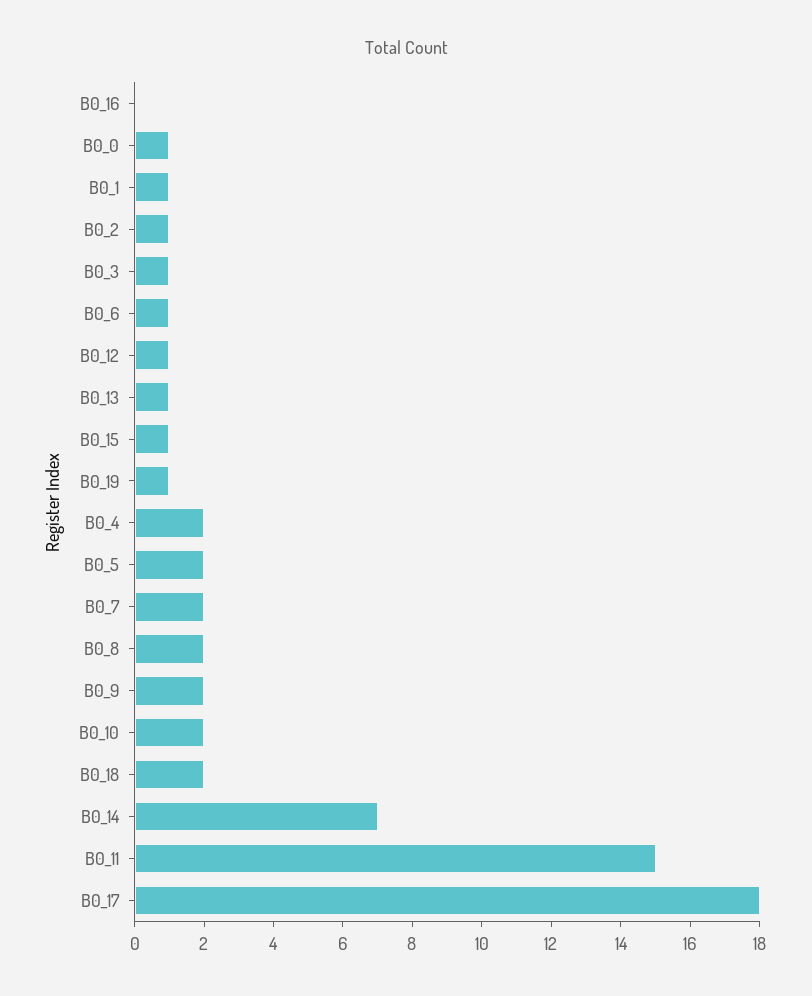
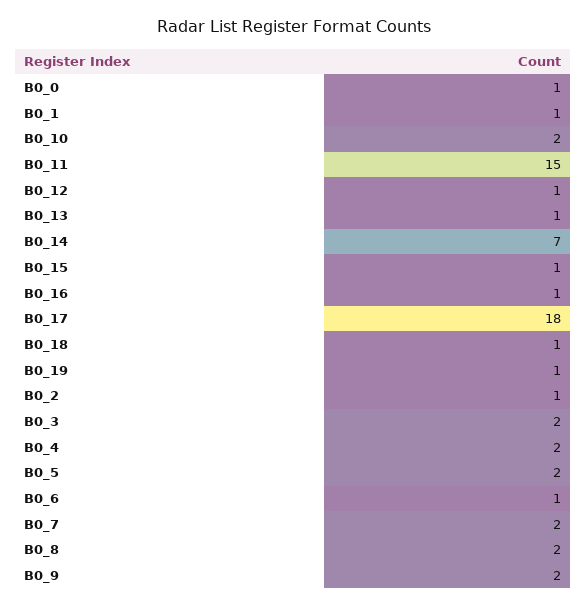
  {
-   "B0_16": 0,
+   "B0_16": 1,
    "B0_0": 1,
    "B0_1": 1,
    "B0_2": 1,
-   "B0_3": 1,
+   "B0_3": 2,
    "B0_6": 1,
    "B0_12": 1,
    "B0_13": 1,
    "B0_15": 1,
    "B0_19": 1,
    "B0_4": 2,
    "B0_5": 2,
    "B0_7": 2,
    "B0_8": 2,
    "B0_9": 2,
    "B0_10": 2,
-   "B0_18": 2,
+   "B0_18": 1,
    "B0_14": 7,
    "B0_11": 15,
    "B0_17": 18
  }

